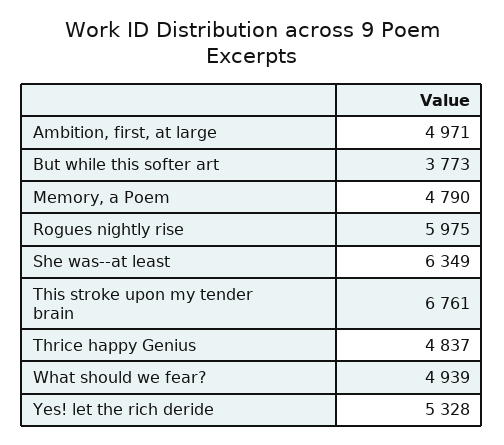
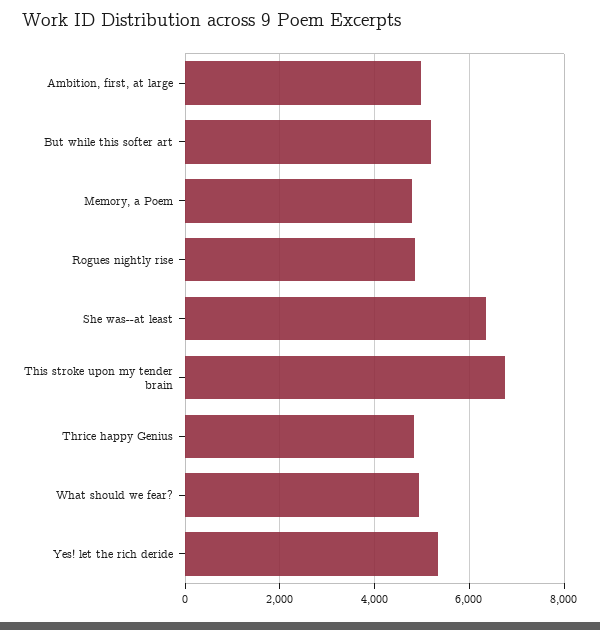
  {
    "Ambition, first, at large": 4971,
-   "But while this softer art": 3773,
+   "But while this softer art": 5200,
    "Memory, a Poem": 4790,
-   "Rogues nightly rise": 5975,
+   "Rogues nightly rise": 4800,
    "She was--at least": 6349,
    "This stroke upon my tender brain": 6761,
    "Thrice happy Genius": 4837,
    "What should we fear?": 4939,
    "Yes! let the rich deride": 5328
  }

